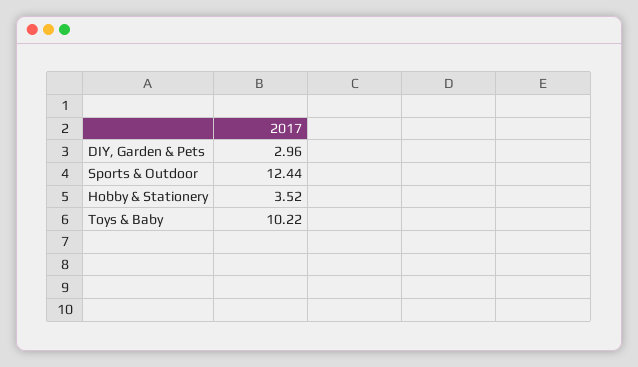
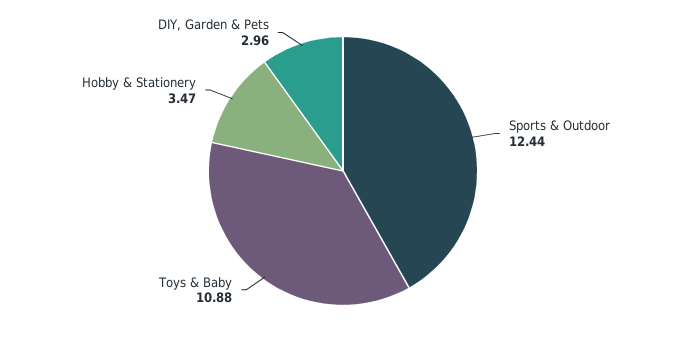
  {
    "DIY, Garden & Pets": 2.96,
    "Sports & Outdoor": 12.44,
-   "Hobby & Stationery": 3.52,
+   "Hobby & Stationery": 3.47,
-   "Toys & Baby": 10.22
+   "Toys & Baby": 10.88
  }

